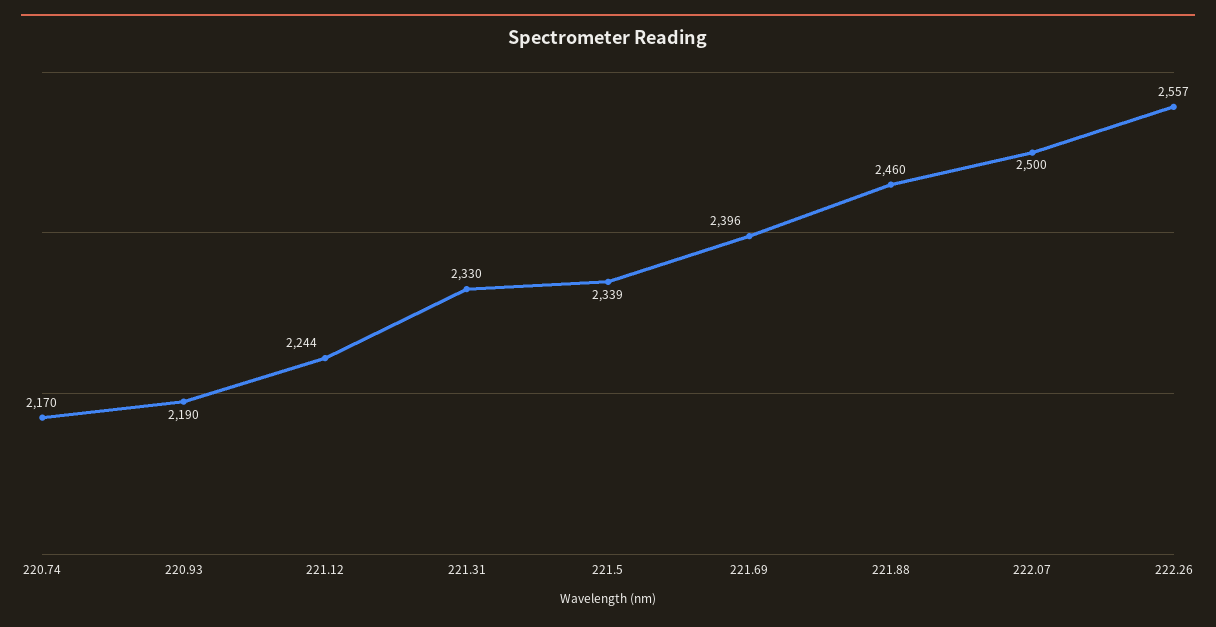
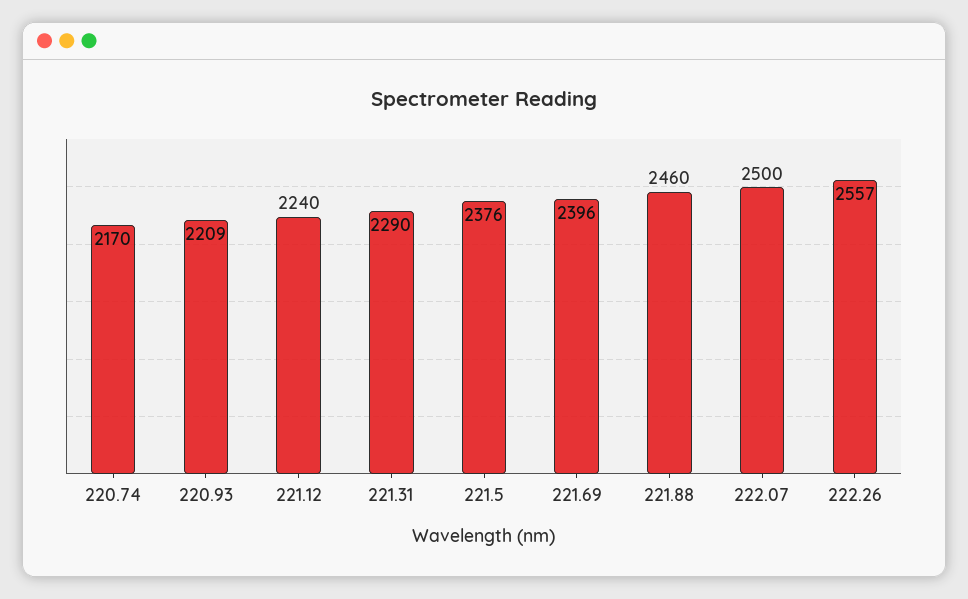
  {
    "220.74": 2170,
-   "220.93": 2190,
+   "220.93": 2209,
-   "221.12": 2244,
+   "221.12": 2240,
-   "221.31": 2330,
+   "221.31": 2290,
-   "221.5": 2339,
+   "221.5": 2376,
    "221.69": 2396,
    "221.88": 2460,
    "222.07": 2500,
    "222.26": 2557
  }

